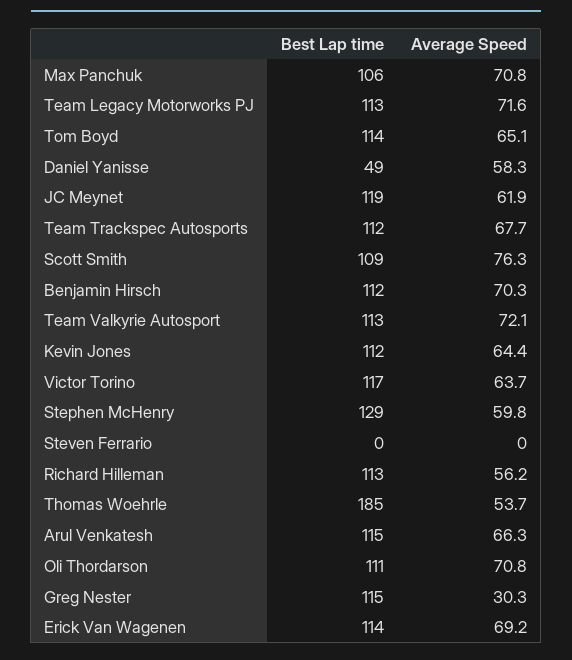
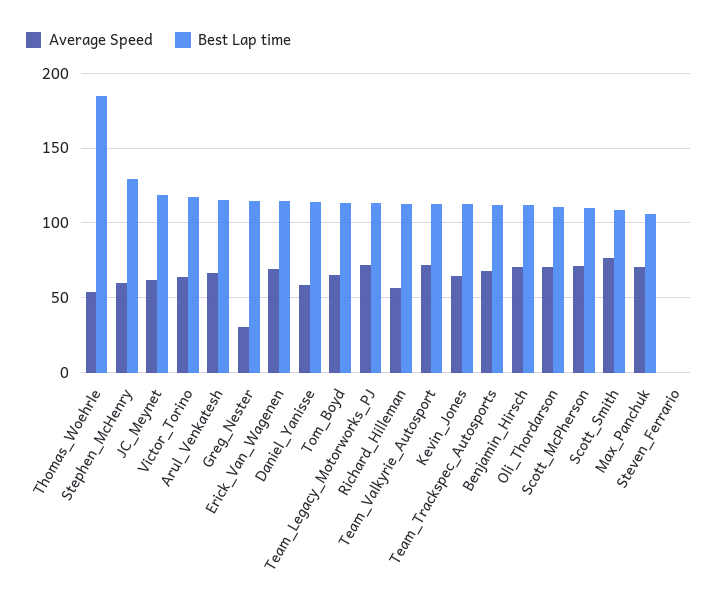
  {
    "Best Lap time": {
      "Max Panchuk": 106,
      "Team Legacy Motorworks PJ": 113,
      "Tom Boyd": 114,
-     "Daniel Yanisse": 49,
+     "Daniel Yanisse": 115,
      "JC Meynet": 119,
      "Team Trackspec Autosports": 112,
      "Scott Smith": 109,
      "Benjamin Hirsch": 112,
      "Team Valkyrie Autosport": 113,
      "Kevin Jones": 112,
      "Victor Torino": 117,
      "Stephen McHenry": 129,
      "Steven Ferrario": 0,
      "Richard Hilleman": 113,
      "Thomas Woehrle": 185,
      "Arul Venkatesh": 115,
      "Oli Thordarson": 111,
      "Greg Nester": 115,
-     "Erick Van Wagenen": 114
+     "Erick Van Wagenen": 114,
+     "Scott_McPherson": 110
    },
    "Average Speed": {
      "Max Panchuk": 70.8,
      "Team Legacy Motorworks PJ": 71.6,
      "Tom Boyd": 65.1,
      "Daniel Yanisse": 58.3,
      "JC Meynet": 61.9,
      "Team Trackspec Autosports": 67.7,
      "Scott Smith": 76.3,
      "Benjamin Hirsch": 70.3,
      "Team Valkyrie Autosport": 72.1,
      "Kevin Jones": 64.4,
      "Victor Torino": 63.7,
      "Stephen McHenry": 59.8,
      "Steven Ferrario": 0,
      "Richard Hilleman": 56.2,
      "Thomas Woehrle": 53.7,
      "Arul Venkatesh": 66.3,
      "Oli Thordarson": 70.8,
      "Greg Nester": 30.3,
-     "Erick Van Wagenen": 69.2
+     "Erick Van Wagenen": 69.2,
+     "Scott_McPherson": 70
    }
  }

